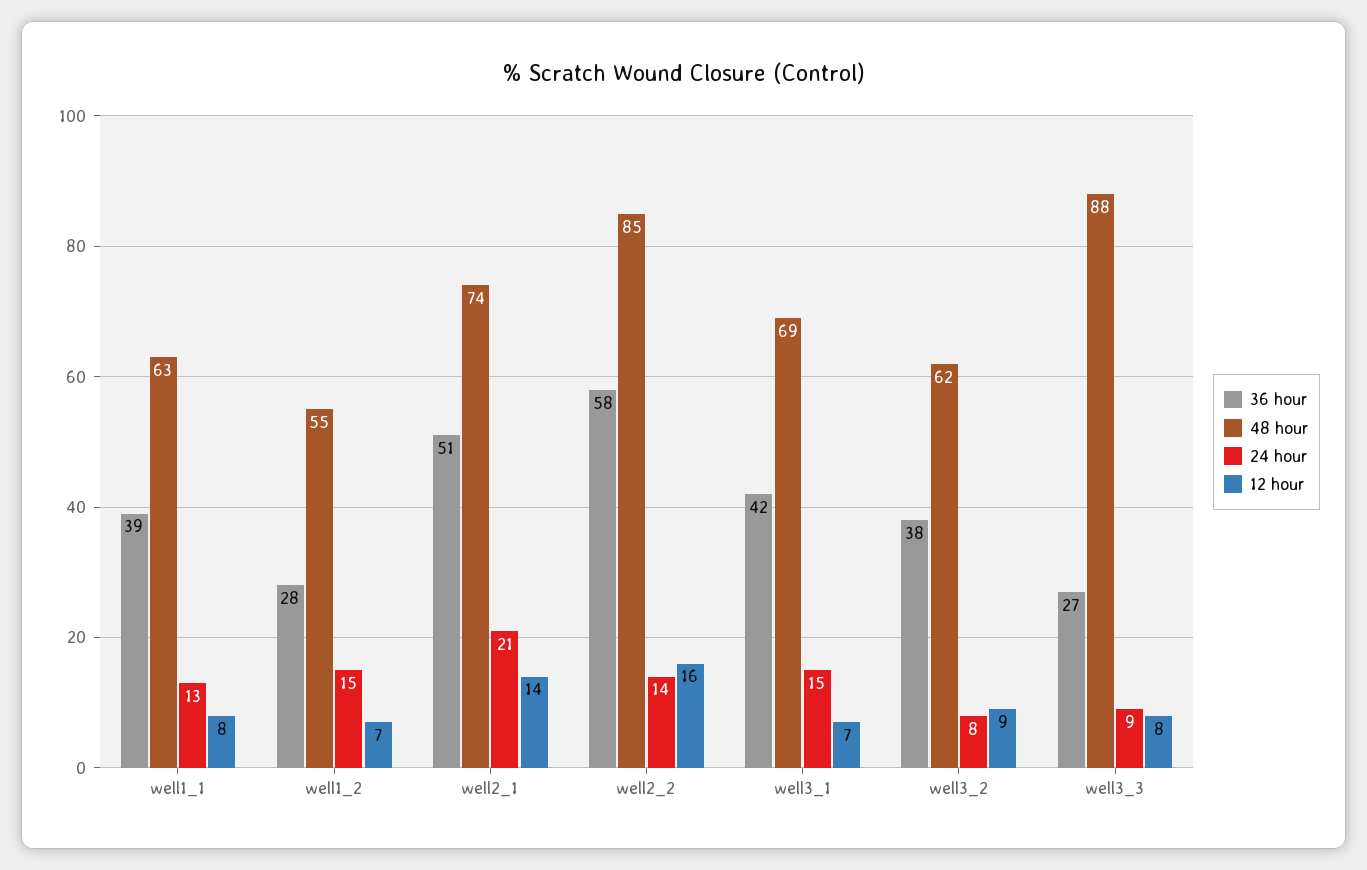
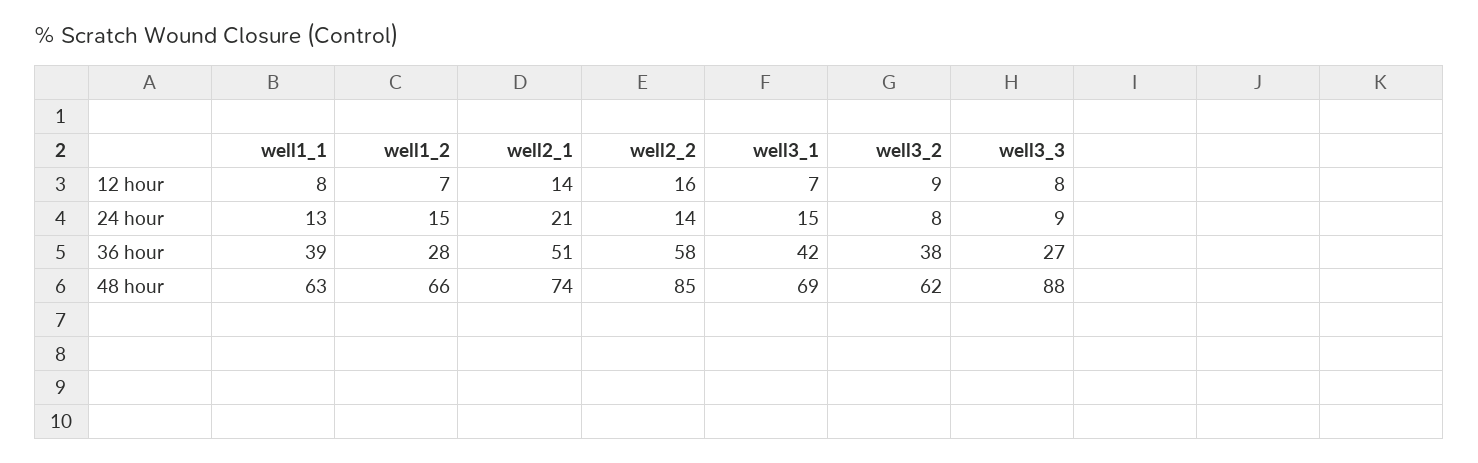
  {
    "36 hour": {
      "well1_1": 39,
      "well1_2": 28,
      "well2_1": 51,
      "well2_2": 58,
      "well3_1": 42,
      "well3_2": 38,
      "well3_3": 27
    },
    "48 hour": {
      "well1_1": 63,
-     "well1_2": 55,
+     "well1_2": 66,
      "well2_1": 74,
      "well2_2": 85,
      "well3_1": 69,
      "well3_2": 62,
      "well3_3": 88
    },
    "24 hour": {
      "well1_1": 13,
      "well1_2": 15,
      "well2_1": 21,
      "well2_2": 14,
      "well3_1": 15,
      "well3_2": 8,
      "well3_3": 9
    },
    "12 hour": {
      "well1_1": 8,
      "well1_2": 7,
      "well2_1": 14,
      "well2_2": 16,
      "well3_1": 7,
      "well3_2": 9,
      "well3_3": 8
    }
  }

